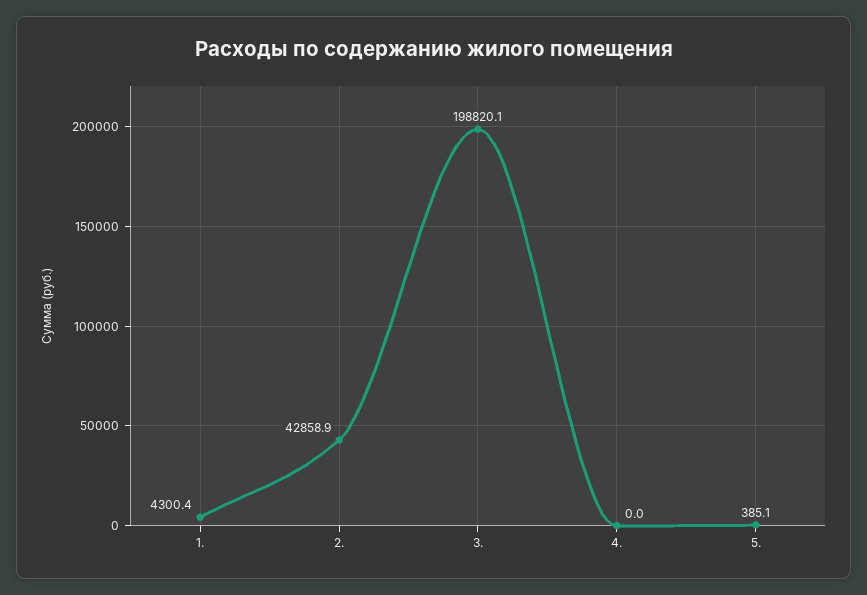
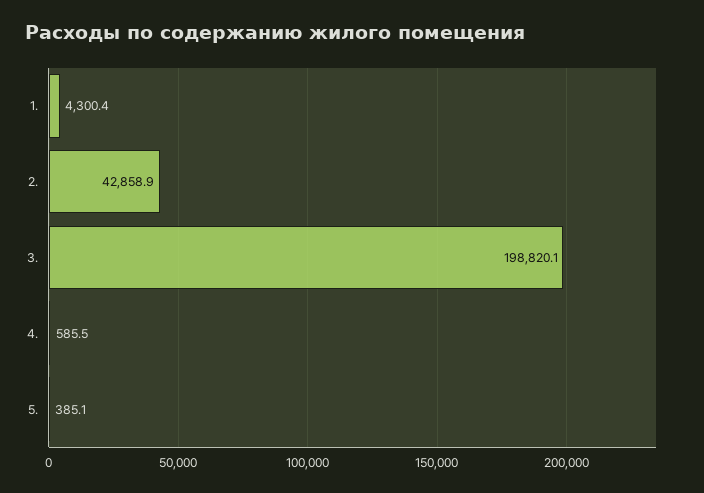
  {
    "1.": 4300.4,
    "2.": 42858.9,
    "3.": 198820.1,
-   "4.": 0,
+   "4.": 585.5,
    "5.": 385.1
  }

